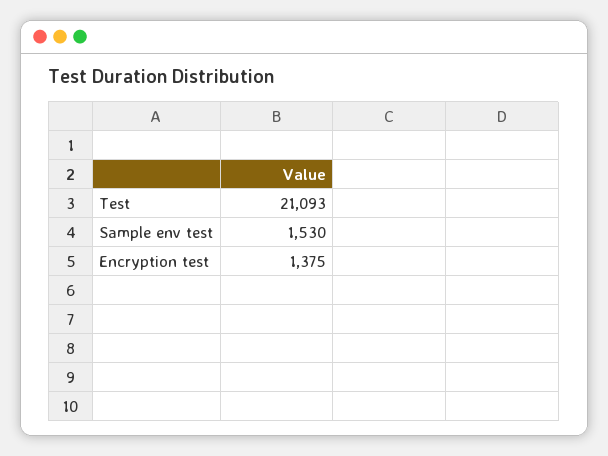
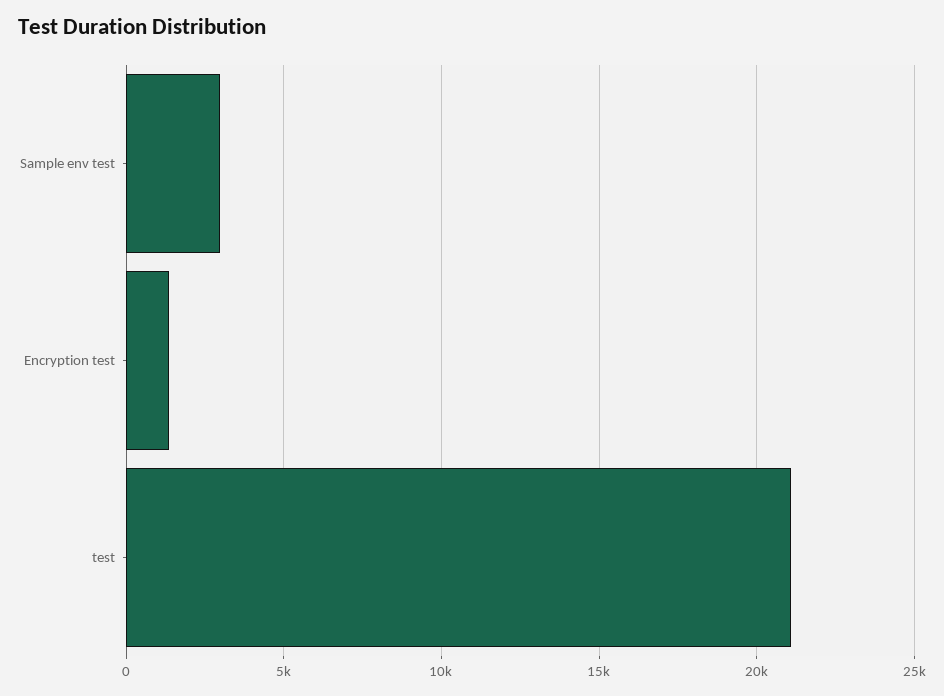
  {
    "Test": 21093,
-   "Sample env test": 1530,
+   "Sample env test": 3000,
    "Encryption test": 1375
  }

